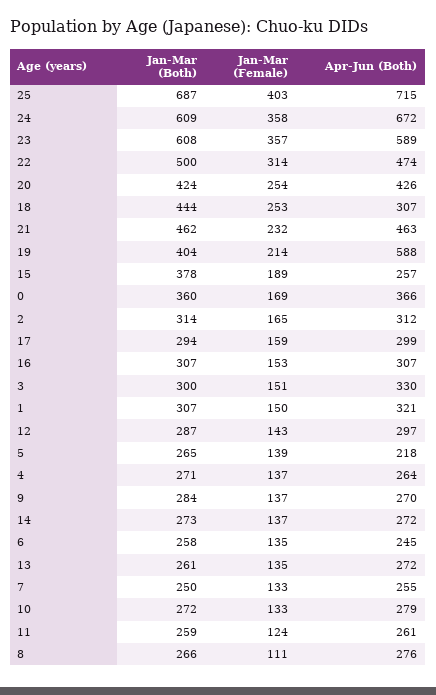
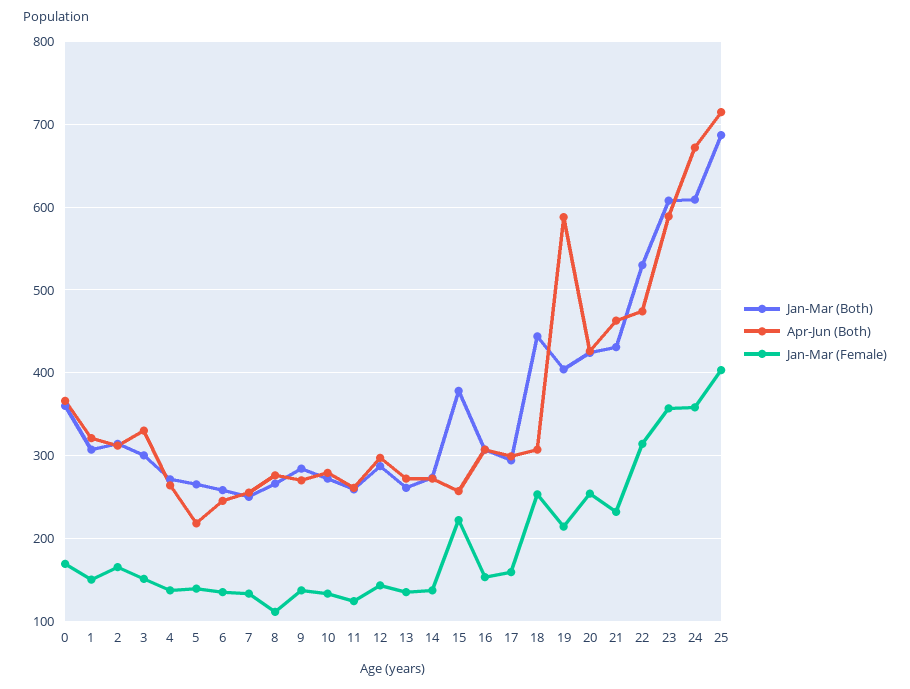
  {
    "Jan-Mar (Both)": {
      "25": 687,
      "24": 609,
      "23": 608,
-     "22": 500,
+     "22": 530,
      "20": 424,
      "18": 444,
-     "21": 462,
+     "21": 430,
      "19": 404,
      "15": 378,
      "0": 360,
      "2": 314,
      "17": 294,
      "16": 307,
      "3": 300,
      "1": 307,
      "12": 287,
      "5": 265,
      "4": 271,
      "9": 284,
      "14": 273,
      "6": 258,
      "13": 261,
      "7": 250,
      "10": 272,
      "11": 259,
      "8": 266
    },
    "Jan-Mar (Female)": {
      "25": 403,
      "24": 358,
      "23": 357,
      "22": 314,
      "20": 254,
      "18": 253,
      "21": 232,
      "19": 214,
-     "15": 189,
+     "15": 220,
      "0": 169,
      "2": 165,
      "17": 159,
      "16": 153,
      "3": 151,
      "1": 150,
      "12": 143,
      "5": 139,
      "4": 137,
      "9": 137,
      "14": 137,
      "6": 135,
      "13": 135,
      "7": 133,
      "10": 133,
      "11": 124,
      "8": 111
    },
    "Apr-Jun (Both)": {
      "25": 715,
      "24": 672,
      "23": 589,
      "22": 474,
      "20": 426,
      "18": 307,
      "21": 463,
      "19": 588,
      "15": 257,
      "0": 366,
      "2": 312,
      "17": 299,
      "16": 307,
      "3": 330,
      "1": 321,
      "12": 297,
      "5": 218,
      "4": 264,
      "9": 270,
      "14": 272,
      "6": 245,
      "13": 272,
      "7": 255,
      "10": 279,
      "11": 261,
      "8": 276
    }
  }

